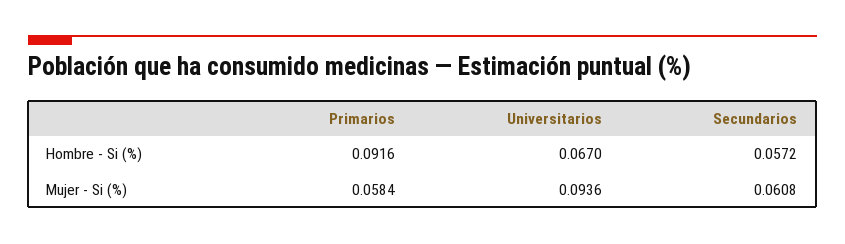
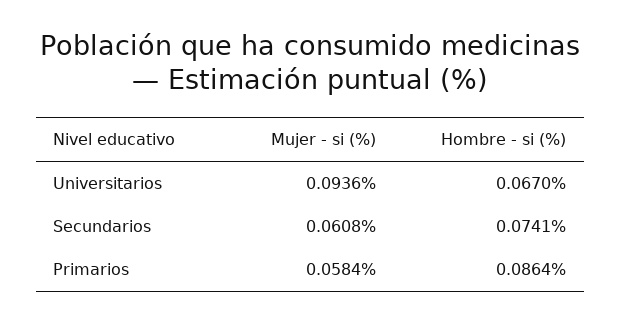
  {
    "Primarios": {
-     "Hombre - Si (%)": 0.0916,
+     "Hombre - Si (%)": 0.0864,
      "Mujer - Si (%)": 0.0584
    },
    "Universitarios": {
      "Hombre - Si (%)": 0.067,
      "Mujer - Si (%)": 0.0936
    },
    "Secundarios": {
-     "Hombre - Si (%)": 0.0572,
+     "Hombre - Si (%)": 0.0741,
      "Mujer - Si (%)": 0.0608
    }
  }

